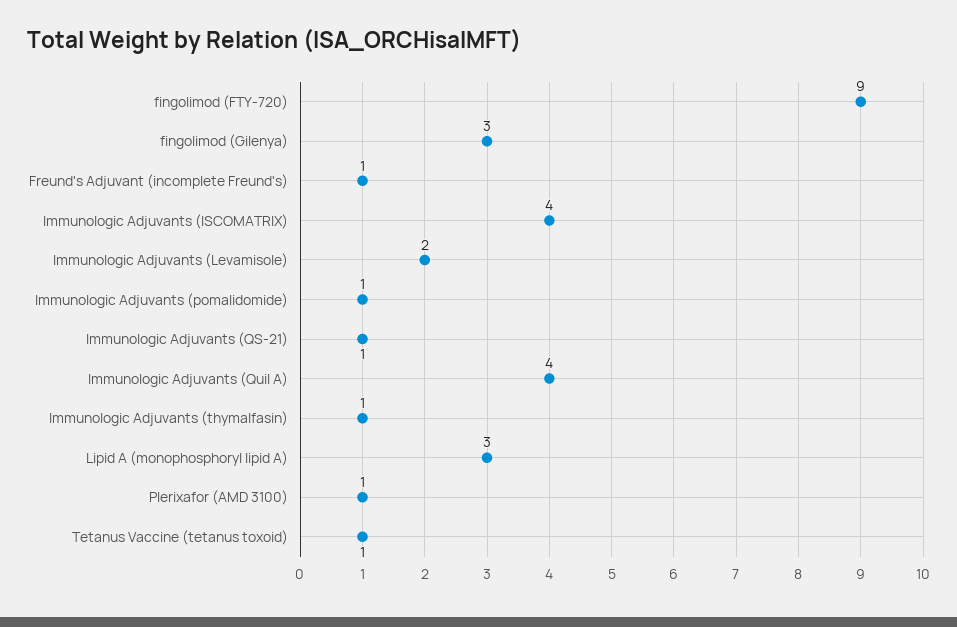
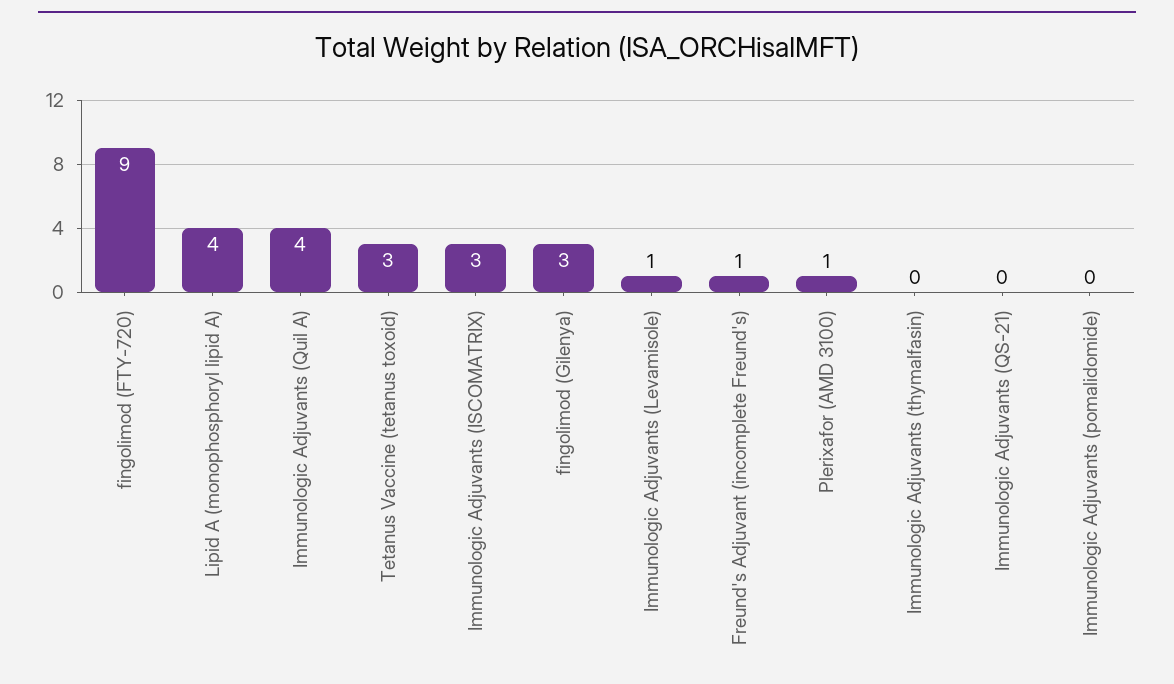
  {
    "fingolimod (FTY-720)": 9,
    "fingolimod (Gilenya)": 3,
    "Freund's Adjuvant (incomplete Freund's)": 1,
-   "Immunologic Adjuvants (ISCOMATRIX)": 4,
+   "Immunologic Adjuvants (ISCOMATRIX)": 3,
-   "Immunologic Adjuvants (Levamisole)": 2,
+   "Immunologic Adjuvants (Levamisole)": 1,
-   "Immunologic Adjuvants (pomalidomide)": 1,
+   "Immunologic Adjuvants (pomalidomide)": 0,
-   "Immunologic Adjuvants (QS-21)": 1,
+   "Immunologic Adjuvants (QS-21)": 0,
    "Immunologic Adjuvants (Quil A)": 4,
-   "Immunologic Adjuvants (thymalfasin)": 1,
+   "Immunologic Adjuvants (thymalfasin)": 0,
-   "Lipid A (monophosphoryl lipid A)": 3,
+   "Lipid A (monophosphoryl lipid A)": 4,
    "Plerixafor (AMD 3100)": 1,
-   "Tetanus Vaccine (tetanus toxoid)": 1
+   "Tetanus Vaccine (tetanus toxoid)": 3
  }

